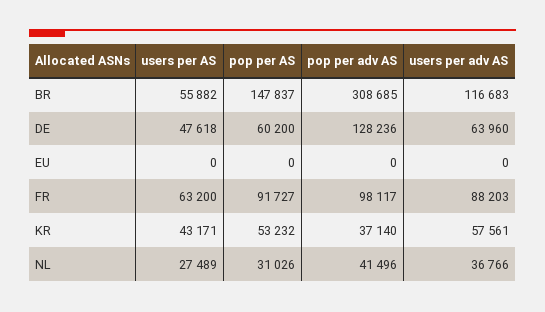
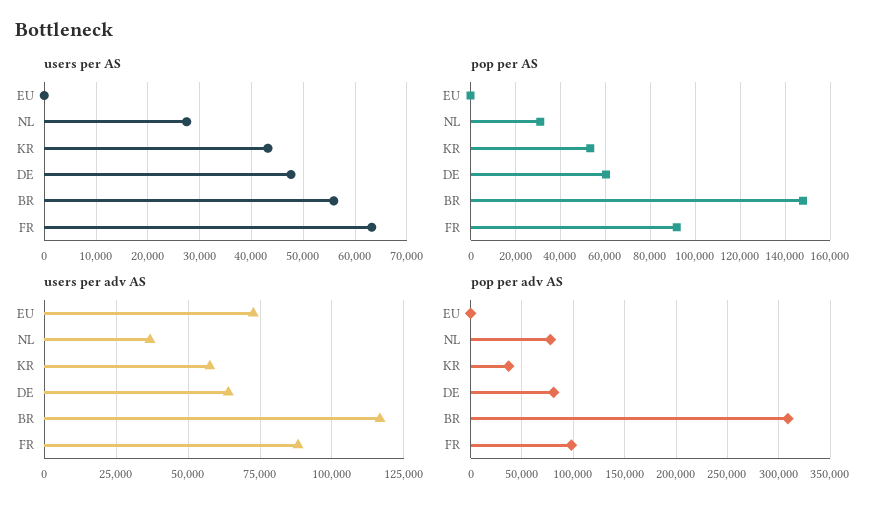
  {
    "users per AS": {
      "BR": 55882,
      "DE": 47618,
      "EU": 0,
      "FR": 63200,
      "KR": 43171,
      "NL": 27489
    },
    "pop per AS": {
      "BR": 147837,
      "DE": 60200,
      "EU": 0,
      "FR": 91727,
      "KR": 53232,
      "NL": 31026
    },
    "pop per adv AS": {
      "BR": 308685,
-     "DE": 128236,
+     "DE": 80000,
      "EU": 0,
      "FR": 98117,
      "KR": 37140,
-     "NL": 41496
+     "NL": 80000
    },
    "users per adv AS": {
      "BR": 116683,
      "DE": 63960,
-     "EU": 0,
+     "EU": 72500,
      "FR": 88203,
      "KR": 57561,
      "NL": 36766
    }
  }

